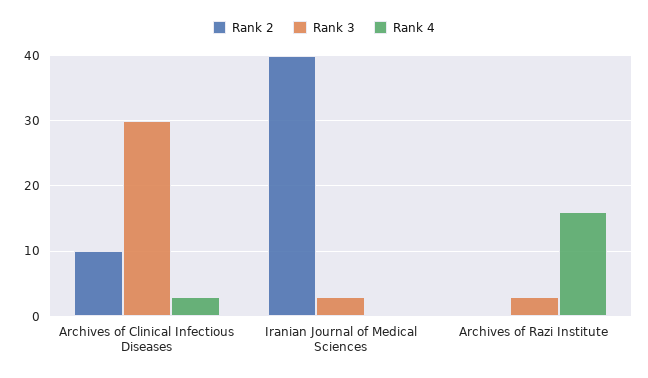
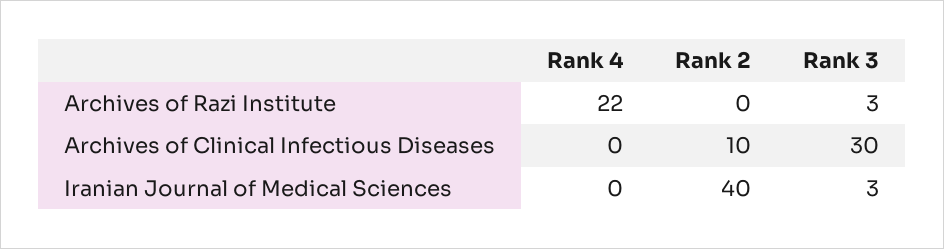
  {
    "Rank 2": {
      "Archives of Clinical Infectious Diseases": 10,
      "Iranian Journal of Medical Sciences": 40,
      "Archives of Razi Institute": 0
    },
    "Rank 3": {
      "Archives of Clinical Infectious Diseases": 30,
      "Iranian Journal of Medical Sciences": 3,
      "Archives of Razi Institute": 3
    },
    "Rank 4": {
-     "Archives of Clinical Infectious Diseases": 3,
+     "Archives of Clinical Infectious Diseases": 0,
      "Iranian Journal of Medical Sciences": 0,
-     "Archives of Razi Institute": 16
+     "Archives of Razi Institute": 22
    }
  }

